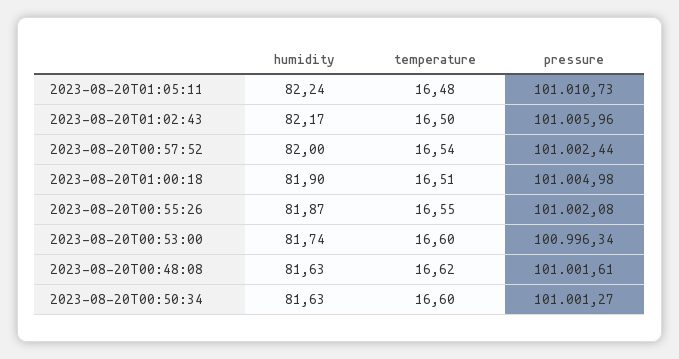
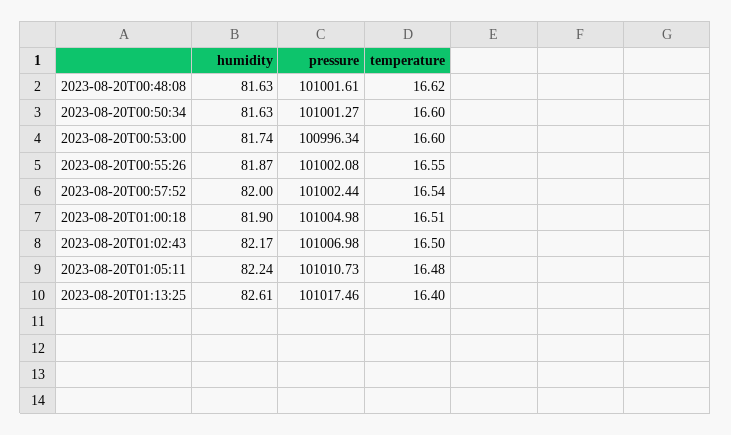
  {
    "humidity": {
      "2023-08-20T01:05:11": 82.24,
      "2023-08-20T01:02:43": 82.17,
      "2023-08-20T00:57:52": 82,
      "2023-08-20T01:00:18": 81.9,
      "2023-08-20T00:55:26": 81.87,
      "2023-08-20T00:53:00": 81.74,
      "2023-08-20T00:48:08": 81.63,
-     "2023-08-20T00:50:34": 81.63
+     "2023-08-20T00:50:34": 81.63,
+     "2023-08-20T01:13:25": 82.61
    },
    "temperature": {
      "2023-08-20T01:05:11": 16.48,
      "2023-08-20T01:02:43": 16.5,
      "2023-08-20T00:57:52": 16.54,
      "2023-08-20T01:00:18": 16.51,
      "2023-08-20T00:55:26": 16.55,
      "2023-08-20T00:53:00": 16.6,
      "2023-08-20T00:48:08": 16.62,
-     "2023-08-20T00:50:34": 16.6
+     "2023-08-20T00:50:34": 16.6,
+     "2023-08-20T01:13:25": 16.4
    },
    "pressure": {
      "2023-08-20T01:05:11": 101010.73,
-     "2023-08-20T01:02:43": 101005.96,
+     "2023-08-20T01:02:43": 101006.98,
      "2023-08-20T00:57:52": 101002.44,
      "2023-08-20T01:00:18": 101004.98,
      "2023-08-20T00:55:26": 101002.08,
      "2023-08-20T00:53:00": 100996.34,
      "2023-08-20T00:48:08": 101001.61,
-     "2023-08-20T00:50:34": 101001.27
+     "2023-08-20T00:50:34": 101001.27,
+     "2023-08-20T01:13:25": 101017.46
    }
  }

